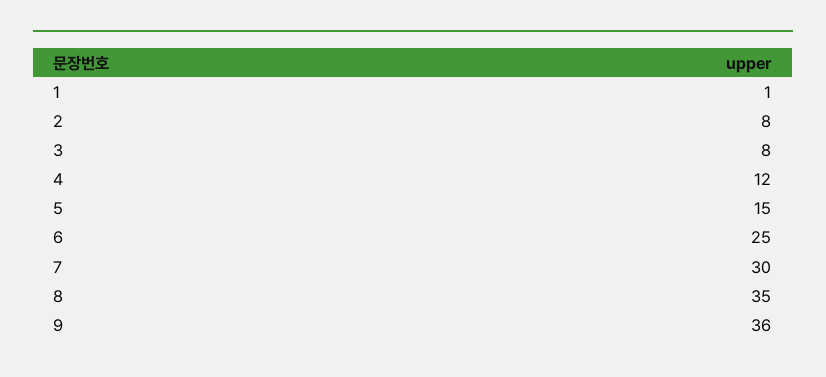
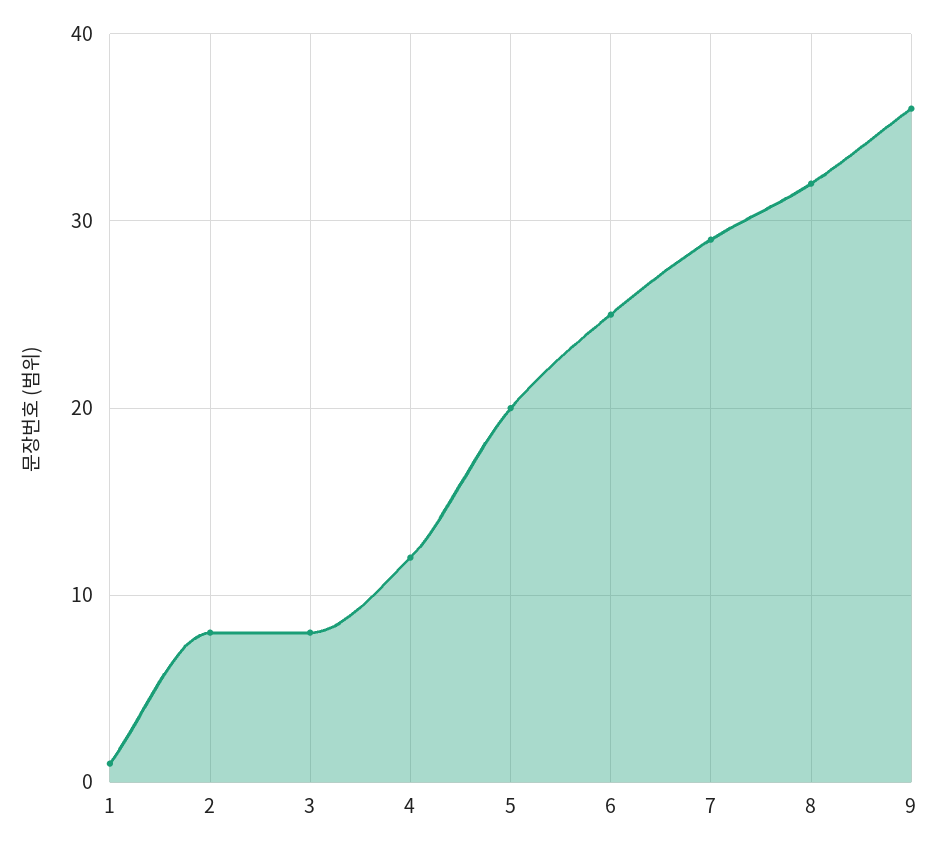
  {
    "1": 1,
    "2": 8,
    "3": 8,
    "4": 12,
-   "5": 15,
+   "5": 20,
    "6": 25,
-   "7": 30,
+   "7": 29,
-   "8": 35,
+   "8": 32,
    "9": 36
  }

